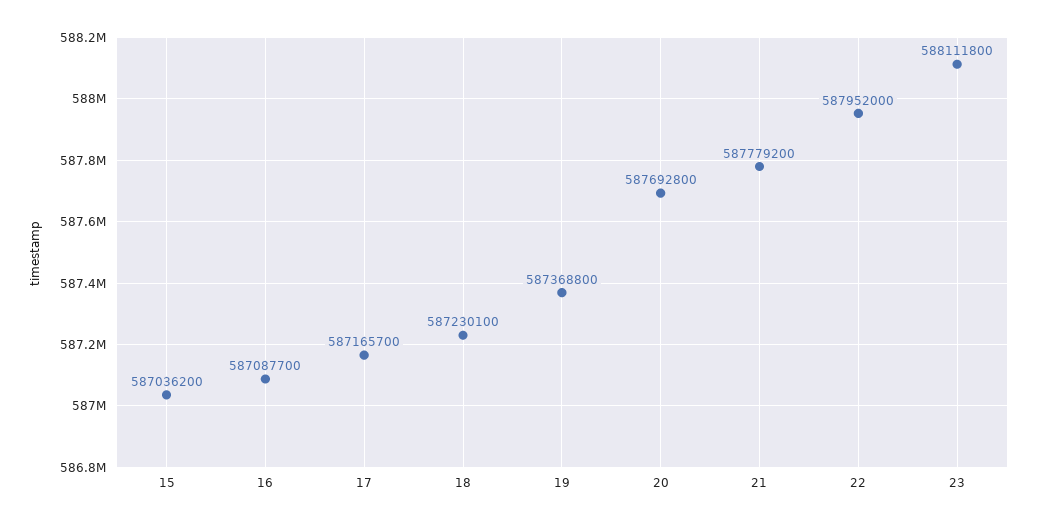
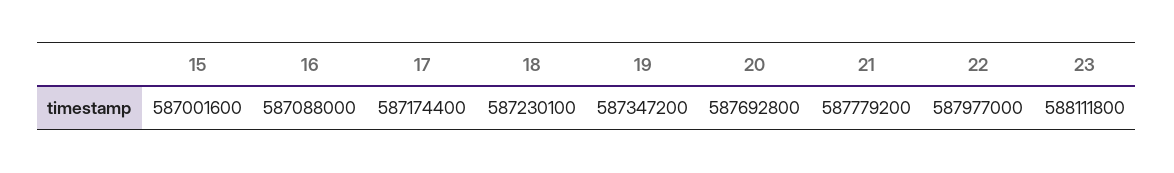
  {
-   "15": 587036200,
+   "15": 587001600,
-   "16": 587087700,
+   "16": 587088000,
-   "17": 587165700,
+   "17": 587174400,
    "18": 587230100,
-   "19": 587368800,
+   "19": 587347200,
    "20": 587692800,
    "21": 587779200,
-   "22": 587952000,
+   "22": 587977000,
    "23": 588111800
  }

